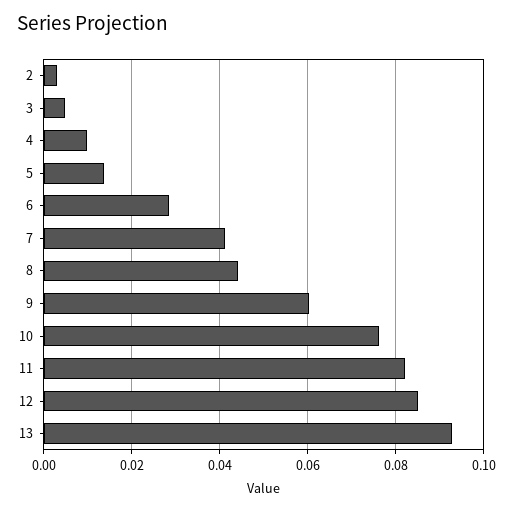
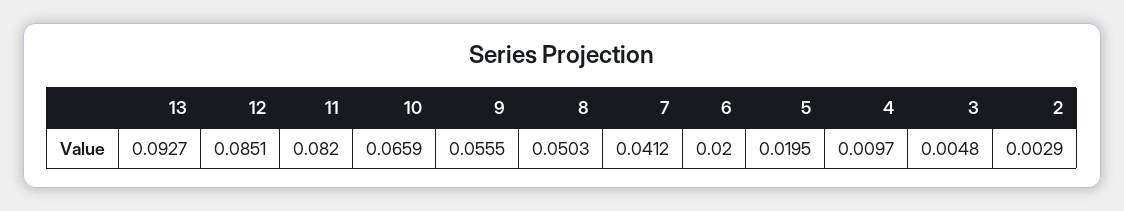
  {
    "2": 0.0029,
    "3": 0.0048,
    "4": 0.0097,
-   "5": 0.014,
+   "5": 0.0195,
-   "6": 0.028,
+   "6": 0.02,
    "7": 0.0412,
-   "8": 0.044,
+   "8": 0.0503,
-   "9": 0.06,
+   "9": 0.0555,
-   "10": 0.076,
+   "10": 0.0659,
    "11": 0.082,
    "12": 0.0851,
    "13": 0.0927
  }

